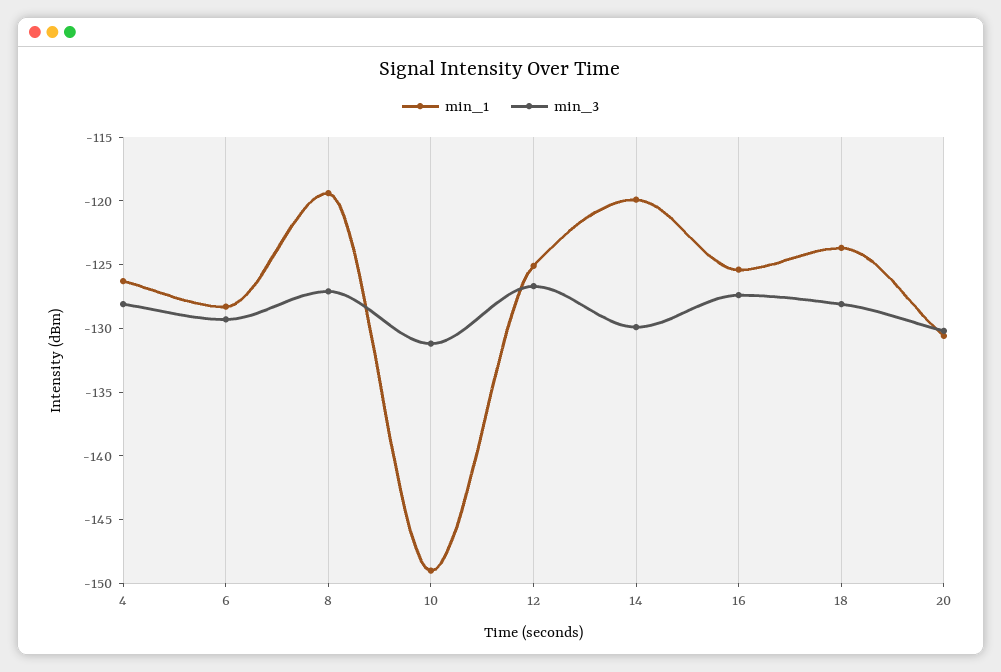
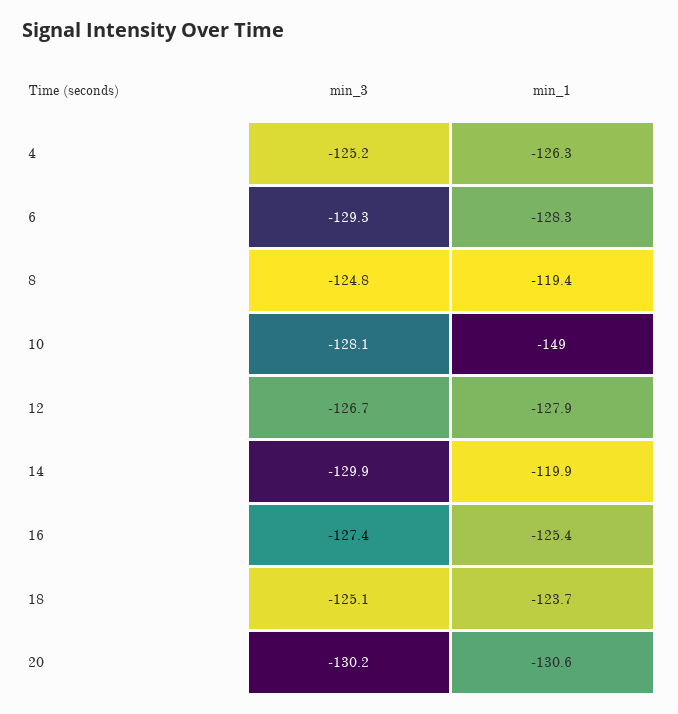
  {
    "min_1": {
      "4": -126.3,
      "6": -128.3,
      "8": -119.4,
      "10": -149,
-     "12": -125,
+     "12": -127.9,
      "14": -119.9,
      "16": -125.4,
      "18": -123.7,
      "20": -130.6
    },
    "min_3": {
-     "4": -128,
+     "4": -125.2,
      "6": -129.3,
-     "8": -127,
+     "8": -124.8,
-     "10": -131,
+     "10": -128.1,
      "12": -126.7,
      "14": -129.9,
      "16": -127.4,
-     "18": -128,
+     "18": -125.1,
      "20": -130.2
    }
  }

